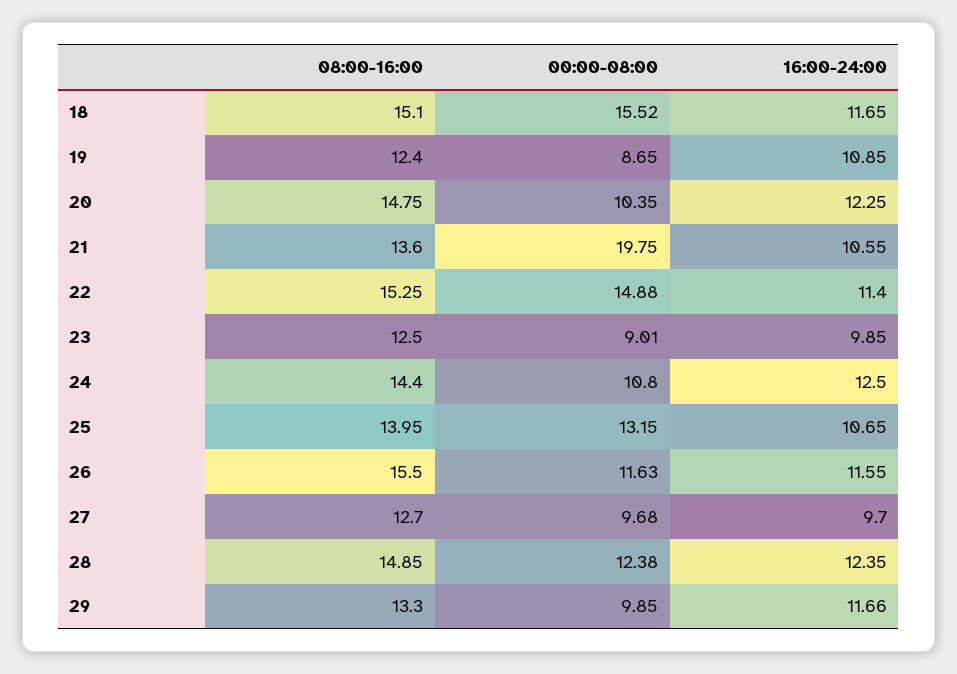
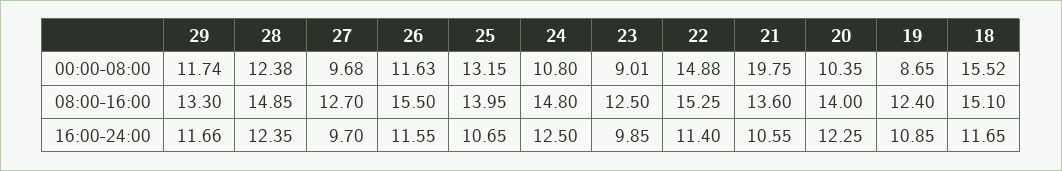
  {
    "08:00-16:00": {
      "18": 15.1,
      "19": 12.4,
-     "20": 14.75,
+     "20": 14,
      "21": 13.6,
      "22": 15.25,
      "23": 12.5,
-     "24": 14.4,
+     "24": 14.8,
      "25": 13.95,
      "26": 15.5,
      "27": 12.7,
      "28": 14.85,
      "29": 13.3
    },
    "00:00-08:00": {
      "18": 15.52,
      "19": 8.65,
      "20": 10.35,
      "21": 19.75,
      "22": 14.88,
      "23": 9.01,
      "24": 10.8,
      "25": 13.15,
      "26": 11.63,
      "27": 9.68,
      "28": 12.38,
-     "29": 9.85
+     "29": 11.74
    },
    "16:00-24:00": {
      "18": 11.65,
      "19": 10.85,
      "20": 12.25,
      "21": 10.55,
      "22": 11.4,
      "23": 9.85,
      "24": 12.5,
      "25": 10.65,
      "26": 11.55,
      "27": 9.7,
      "28": 12.35,
      "29": 11.66
    }
  }

